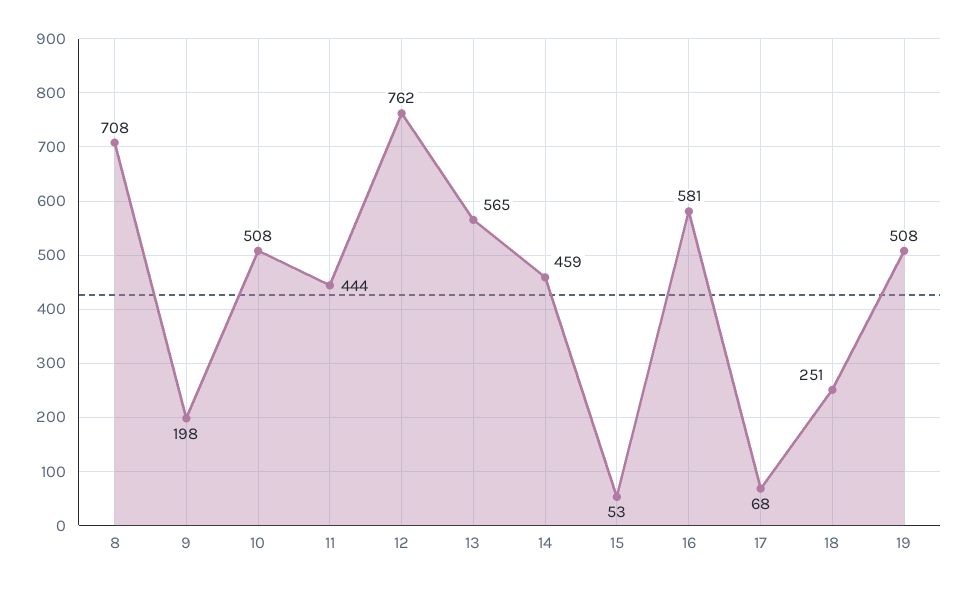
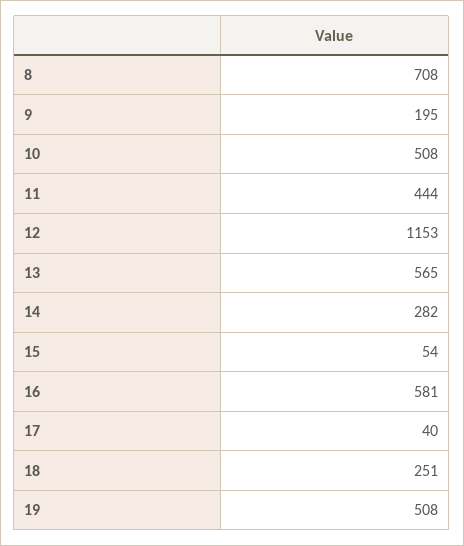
  {
    "8": 708,
-   "9": 198,
+   "9": 195,
    "10": 508,
    "11": 444,
-   "12": 762,
+   "12": 1153,
    "13": 565,
-   "14": 459,
+   "14": 282,
-   "15": 53,
+   "15": 54,
    "16": 581,
-   "17": 68,
+   "17": 40,
    "18": 251,
    "19": 508
  }

